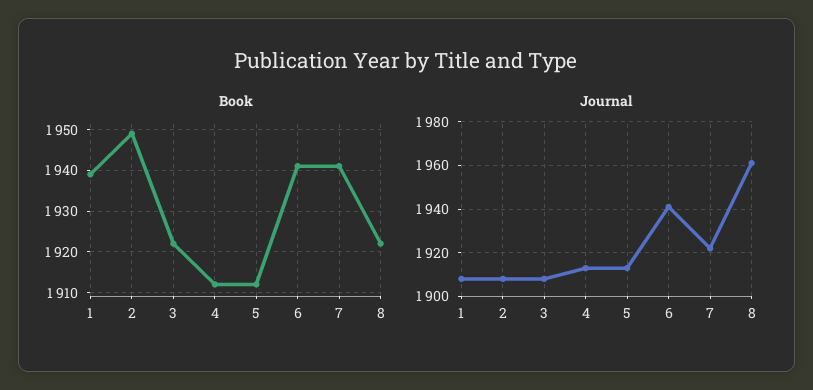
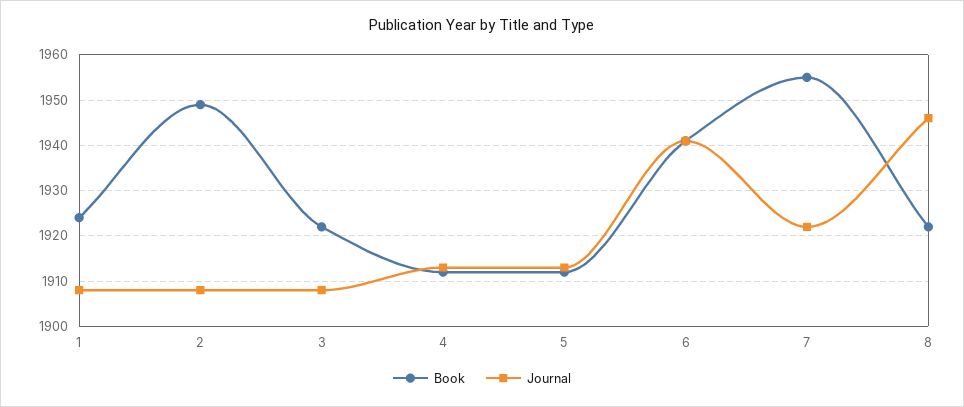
  {
    "Book": {
-     "1": 1940,
+     "1": 1925,
      "2": 1950,
      "3": 1920,
      "4": 1910,
      "5": 1910,
      "6": 1940,
-     "7": 1940,
+     "7": 1955,
      "8": 1920
    },
    "Journal": {
      "1": 1910,
      "2": 1910,
      "3": 1910,
      "4": 1915,
      "5": 1915,
      "6": 1940,
      "7": 1920,
-     "8": 1960
+     "8": 1945
    }
  }

